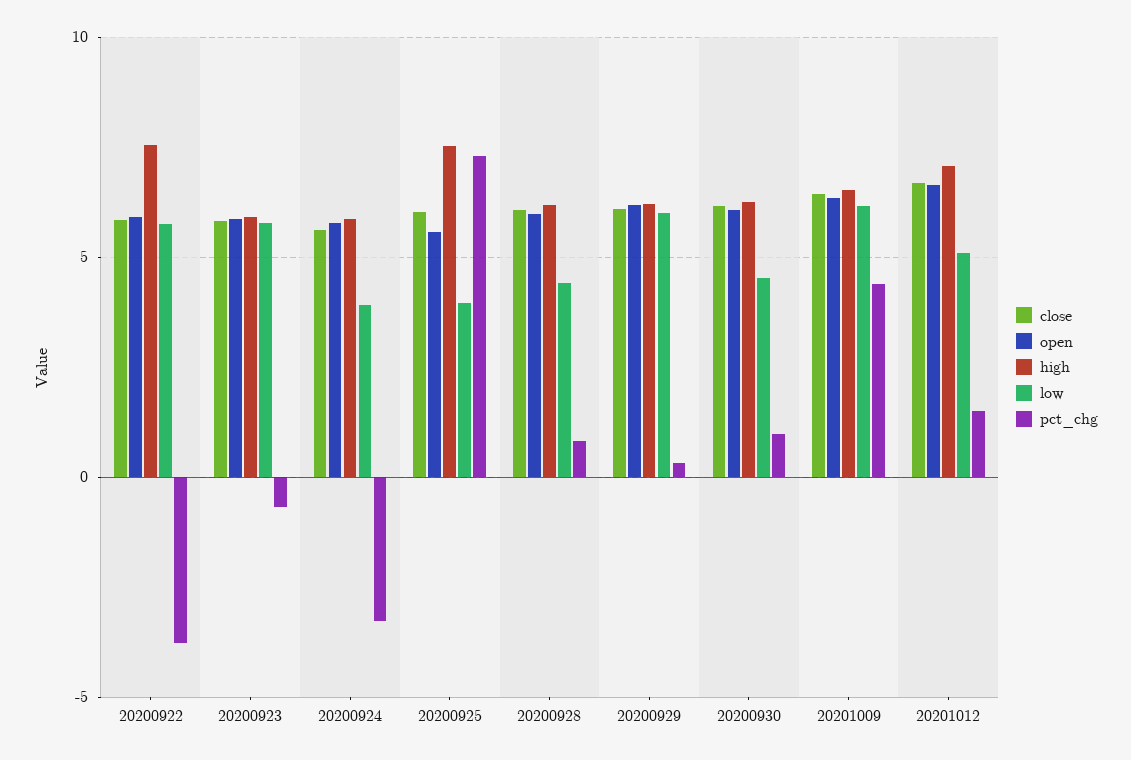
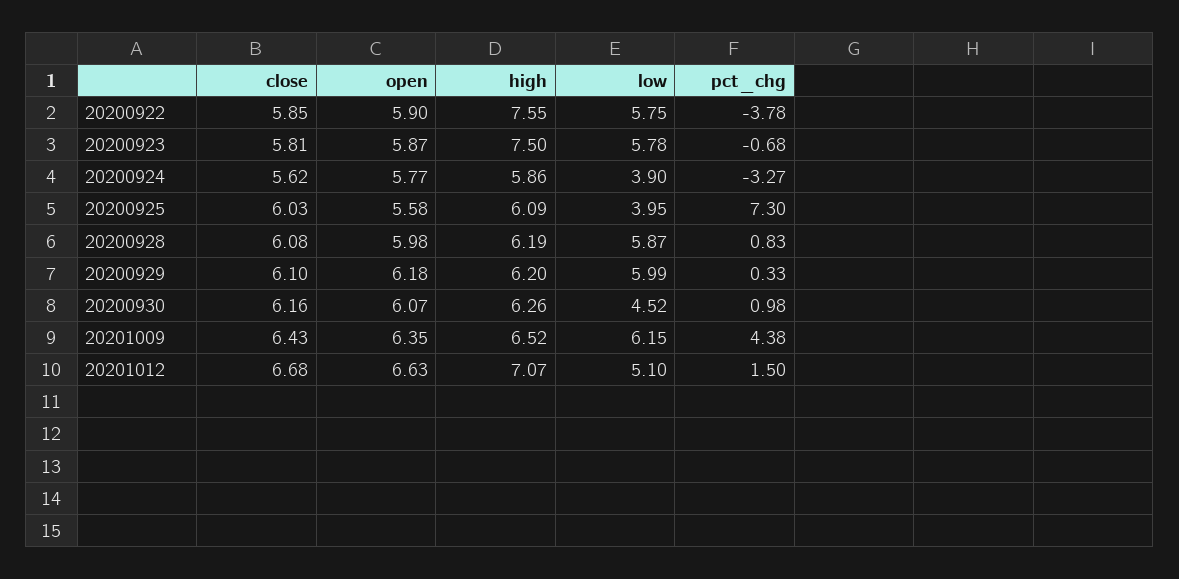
  {
    "close": {
      "20200922": 5.85,
      "20200923": 5.81,
      "20200924": 5.62,
      "20200925": 6.03,
      "20200928": 6.08,
      "20200929": 6.1,
      "20200930": 6.16,
      "20201009": 6.43,
      "20201012": 6.68
    },
    "open": {
      "20200922": 5.9,
      "20200923": 5.87,
      "20200924": 5.77,
      "20200925": 5.58,
      "20200928": 5.98,
      "20200929": 6.18,
      "20200930": 6.07,
      "20201009": 6.35,
      "20201012": 6.63
    },
    "high": {
      "20200922": 7.55,
-     "20200923": 6,
+     "20200923": 7.5,
      "20200924": 5.86,
-     "20200925": 7.5,
+     "20200925": 6.09,
      "20200928": 6.19,
      "20200929": 6.2,
      "20200930": 6.26,
      "20201009": 6.52,
      "20201012": 7.07
    },
    "low": {
      "20200922": 5.75,
      "20200923": 5.78,
      "20200924": 3.9,
      "20200925": 3.95,
-     "20200928": 4.5,
+     "20200928": 5.87,
      "20200929": 5.99,
      "20200930": 4.52,
      "20201009": 6.15,
      "20201012": 5.1
    },
    "pct_chg": {
      "20200922": -3.78,
      "20200923": -0.68,
      "20200924": -3.27,
      "20200925": 7.3,
      "20200928": 0.83,
      "20200929": 0.33,
      "20200930": 0.98,
      "20201009": 4.38,
      "20201012": 1.5
    }
  }

